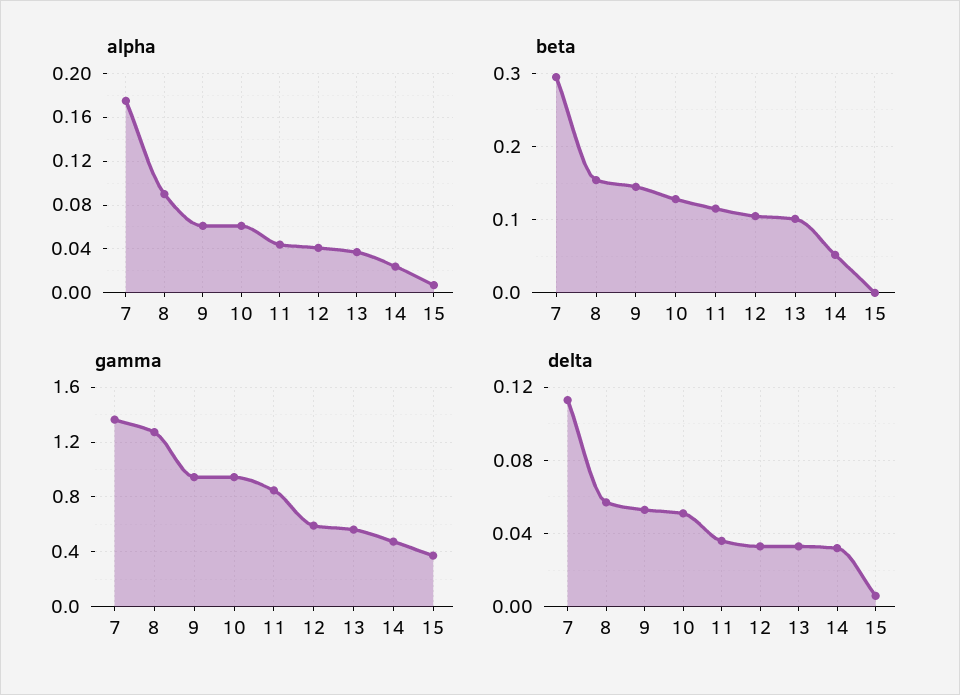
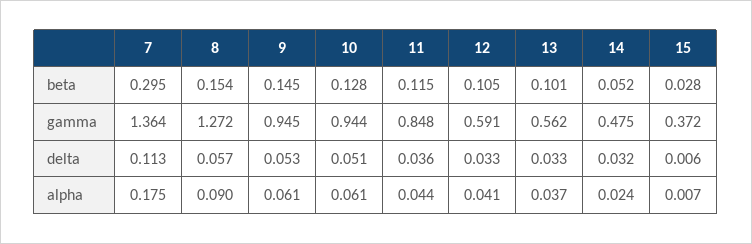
  {
    "alpha": {
      "7": 0.175,
      "8": 0.09,
      "9": 0.061,
      "10": 0.061,
      "11": 0.044,
      "12": 0.041,
      "13": 0.037,
      "14": 0.024,
      "15": 0.007
    },
    "beta": {
      "7": 0.295,
      "8": 0.154,
      "9": 0.145,
      "10": 0.128,
      "11": 0.115,
      "12": 0.105,
      "13": 0.101,
      "14": 0.052,
-     "15": 0
+     "15": 0.028
    },
    "gamma": {
      "7": 1.364,
      "8": 1.272,
      "9": 0.945,
      "10": 0.944,
      "11": 0.848,
      "12": 0.591,
      "13": 0.562,
      "14": 0.475,
      "15": 0.372
    },
    "delta": {
      "7": 0.113,
      "8": 0.057,
      "9": 0.053,
      "10": 0.051,
      "11": 0.036,
      "12": 0.033,
      "13": 0.033,
      "14": 0.032,
      "15": 0.006
    }
  }

